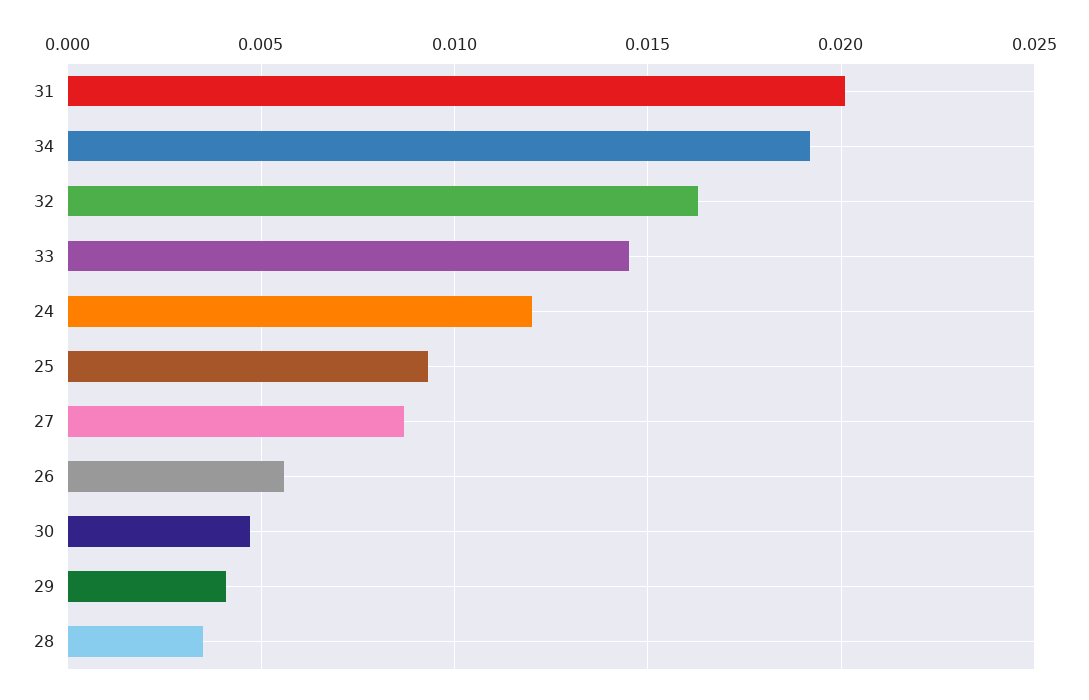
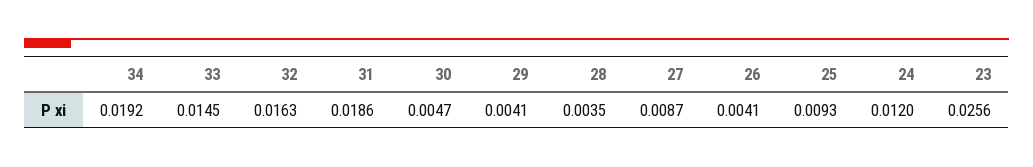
  {
-   "31": 0.02,
+   "31": 0.0186,
    "34": 0.0192,
    "32": 0.0163,
    "33": 0.0145,
    "24": 0.012,
    "25": 0.0093,
    "27": 0.0087,
-   "26": 0.0055,
+   "26": 0.0041,
    "30": 0.0047,
    "29": 0.0041,
-   "28": 0.0035
+   "28": 0.0035,
+   "23": 0.0256
  }

